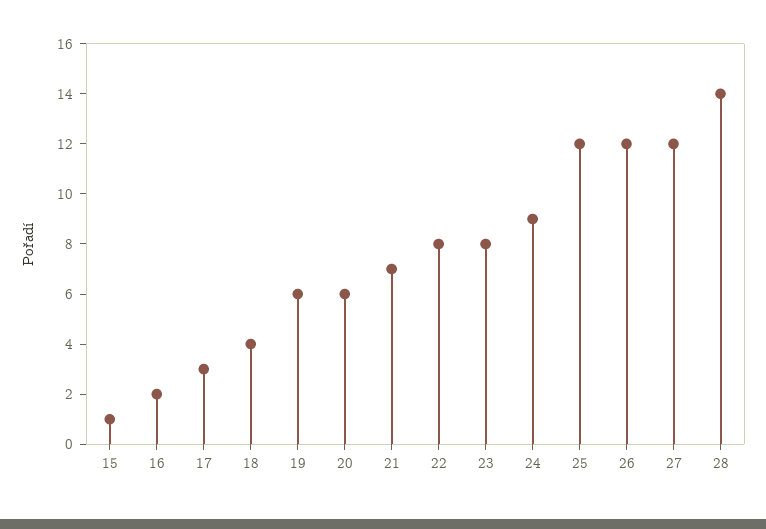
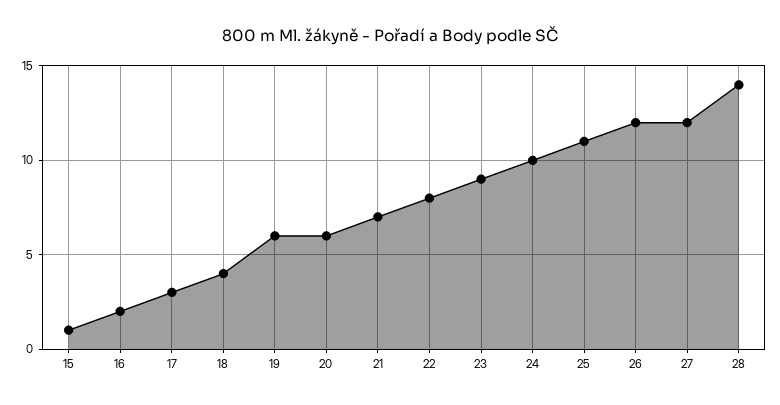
  {
    "15": 1,
    "16": 2,
    "17": 3,
    "18": 4,
    "19": 6,
    "20": 6,
    "21": 7,
    "22": 8,
-   "23": 8,
+   "23": 9,
-   "24": 9,
+   "24": 10,
-   "25": 12,
+   "25": 11,
    "26": 12,
    "27": 12,
    "28": 14
  }

